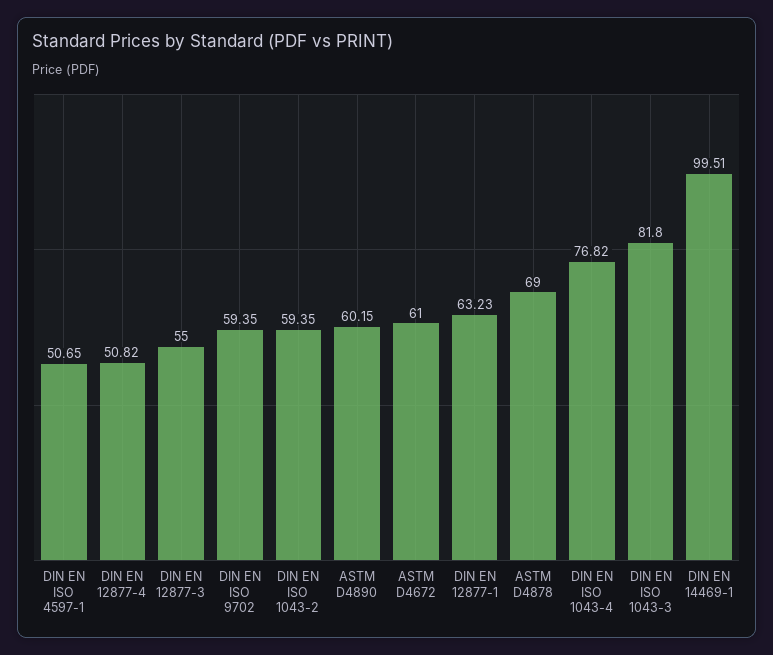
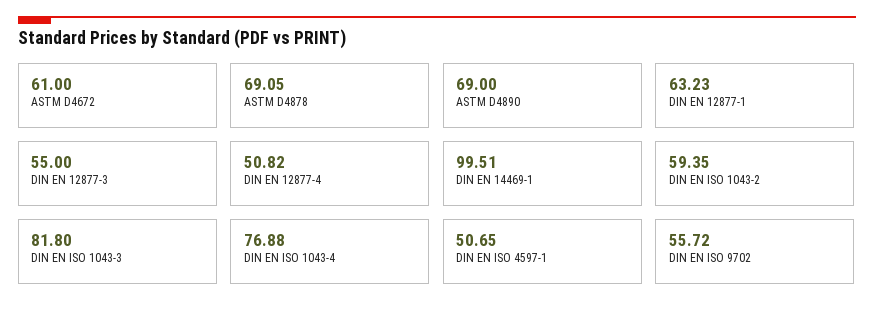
  {
    "DIN EN ISO 4597-1": 50.65,
    "DIN EN 12877-4": 50.82,
    "DIN EN 12877-3": 55,
-   "DIN EN ISO 9702": 59.35,
+   "DIN EN ISO 9702": 55.72,
    "DIN EN ISO 1043-2": 59.35,
-   "ASTM D4890": 60.15,
+   "ASTM D4890": 69,
    "ASTM D4672": 61,
    "DIN EN 12877-1": 63.23,
-   "ASTM D4878": 69,
+   "ASTM D4878": 69.05,
-   "DIN EN ISO 1043-4": 76.82,
+   "DIN EN ISO 1043-4": 76.88,
    "DIN EN ISO 1043-3": 81.8,
    "DIN EN 14469-1": 99.51
  }

